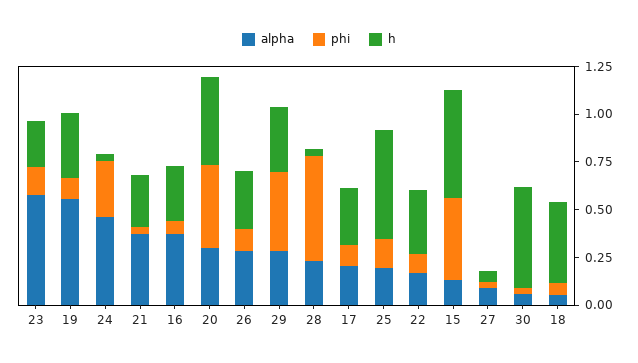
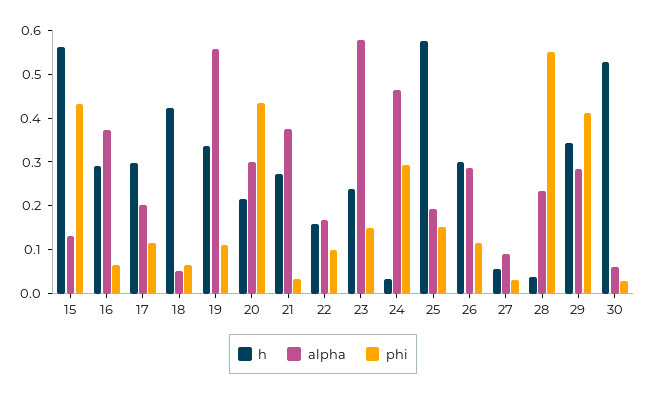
  {
    "alpha": {
      "23": 0.58,
      "19": 0.56,
      "24": 0.46,
      "21": 0.38,
      "16": 0.38,
      "20": 0.3,
      "26": 0.28,
      "29": 0.28,
      "28": 0.24,
      "17": 0.2,
      "25": 0.2,
      "22": 0.16,
      "15": 0.14,
      "27": 0.1,
      "30": 0.06,
      "18": 0.06
    },
    "phi": {
      "23": 0.14,
      "19": 0.12,
      "24": 0.3,
      "21": 0.04,
      "16": 0.06,
      "20": 0.44,
      "26": 0.12,
      "29": 0.42,
      "28": 0.54,
      "17": 0.12,
      "25": 0.16,
      "22": 0.1,
      "15": 0.44,
      "27": 0.04,
      "30": 0.02,
      "18": 0.06
    },
    "h": {
      "23": 0.24,
      "19": 0.34,
      "24": 0.04,
      "21": 0.28,
      "16": 0.3,
-     "20": 0.45,
+     "20": 0.22,
      "26": 0.3,
      "29": 0.34,
      "28": 0.04,
      "17": 0.3,
      "25": 0.58,
-     "22": 0.35,
+     "22": 0.16,
      "15": 0.56,
      "27": 0.06,
      "30": 0.52,
      "18": 0.42
    }
  }

